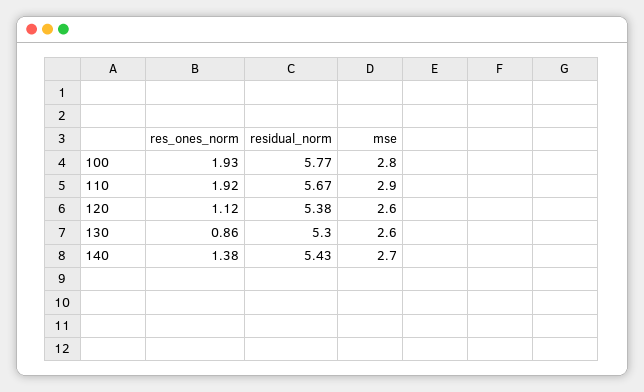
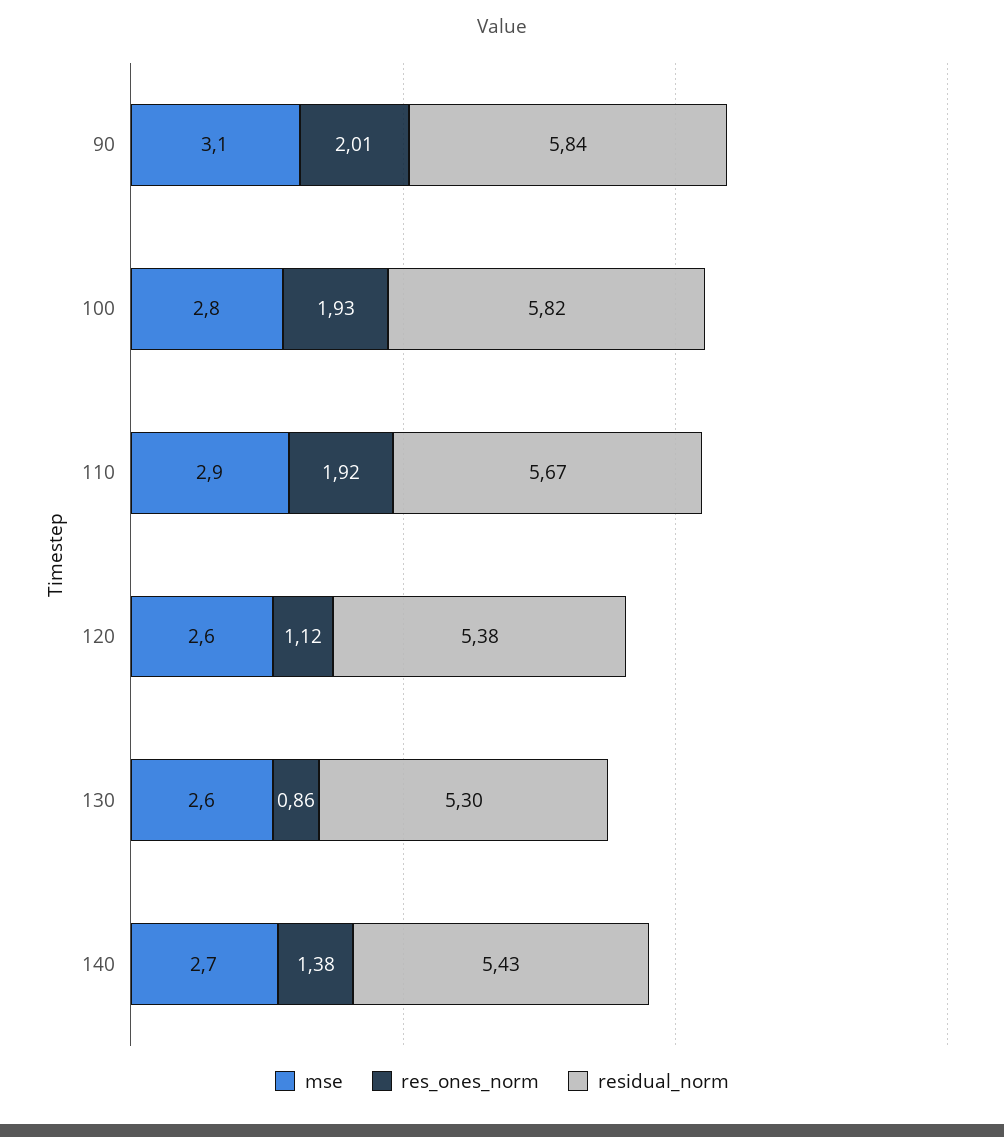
  {
    "res_ones_norm": {
      "100": 1.93,
      "110": 1.92,
      "120": 1.12,
      "130": 0.86,
-     "140": 1.38
+     "140": 1.38,
+     "90": 2.01
    },
    "residual_norm": {
-     "100": 5.77,
+     "100": 5.82,
      "110": 5.67,
      "120": 5.38,
      "130": 5.3,
-     "140": 5.43
+     "140": 5.43,
+     "90": 5.84
    },
    "mse": {
      "100": 2.8,
      "110": 2.9,
      "120": 2.6,
      "130": 2.6,
-     "140": 2.7
+     "140": 2.7,
+     "90": 3.1
    }
  }

